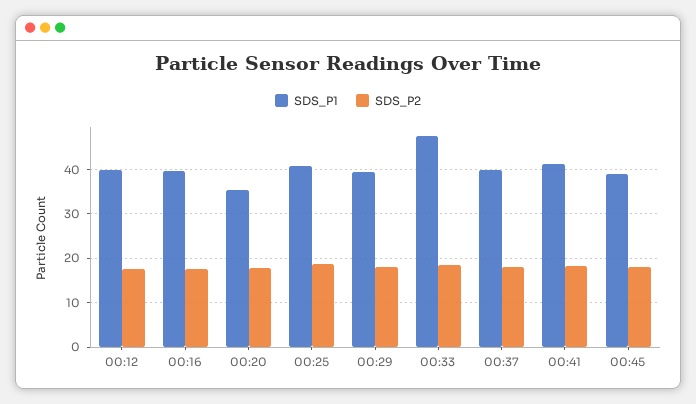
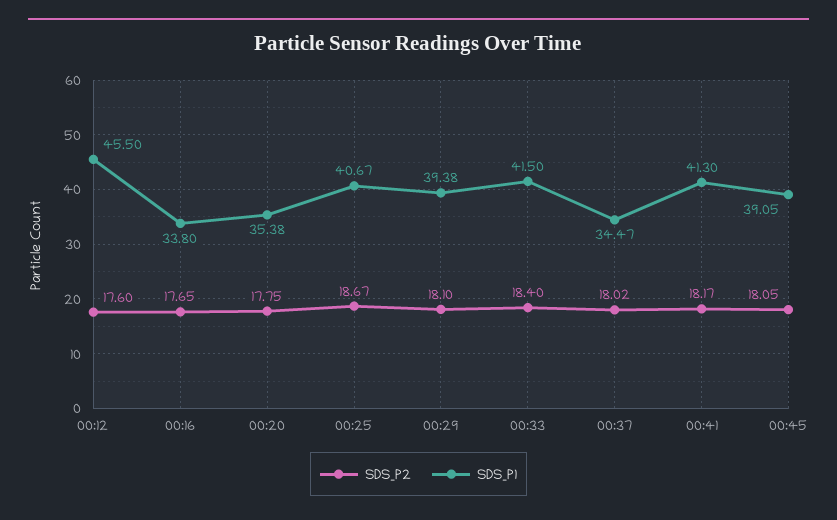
  {
    "SDS_P1": {
-     "00:12": 40,
+     "00:12": 45.5,
-     "00:16": 40,
+     "00:16": 33.8,
      "00:20": 35.38,
      "00:25": 40.67,
      "00:29": 39.38,
-     "00:33": 48,
+     "00:33": 41.5,
-     "00:37": 40,
+     "00:37": 34.47,
      "00:41": 41.3,
      "00:45": 39.05
    },
    "SDS_P2": {
      "00:12": 17.6,
      "00:16": 17.65,
      "00:20": 17.75,
      "00:25": 18.67,
      "00:29": 18.1,
      "00:33": 18.4,
      "00:37": 18.02,
      "00:41": 18.17,
      "00:45": 18.05
    }
  }

